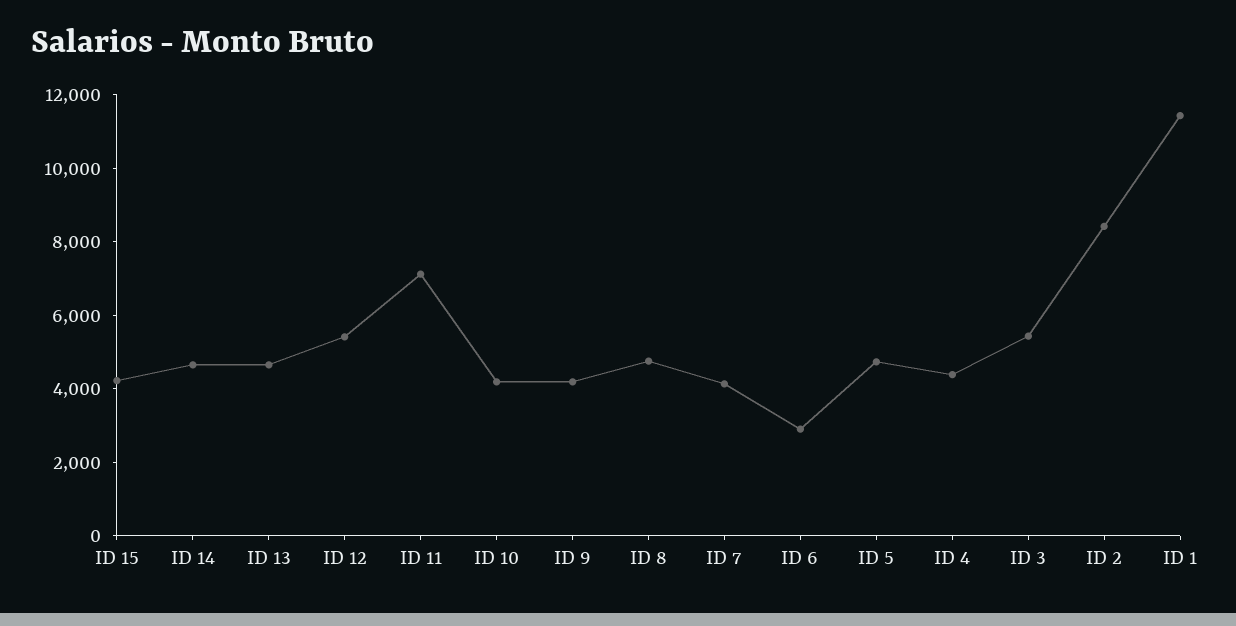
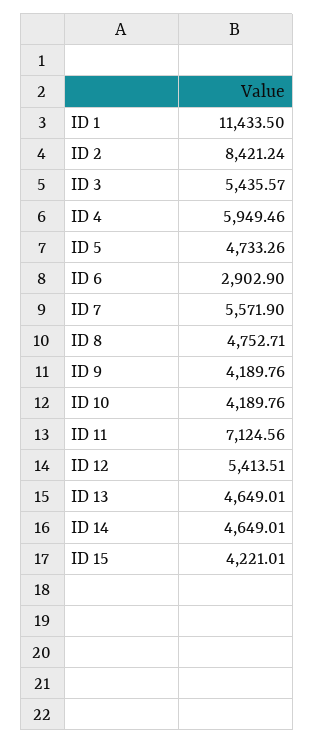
  {
    "ID 15": 4221.01,
    "ID 14": 4649.01,
    "ID 13": 4649.01,
    "ID 12": 5413.51,
    "ID 11": 7124.56,
    "ID 10": 4189.76,
    "ID 9": 4189.76,
    "ID 8": 4752.71,
-   "ID 7": 4000,
+   "ID 7": 5571.9,
    "ID 6": 2902.9,
    "ID 5": 4733.26,
-   "ID 4": 4500,
+   "ID 4": 5949.46,
    "ID 3": 5435.57,
    "ID 2": 8421.24,
    "ID 1": 11433.5
  }

